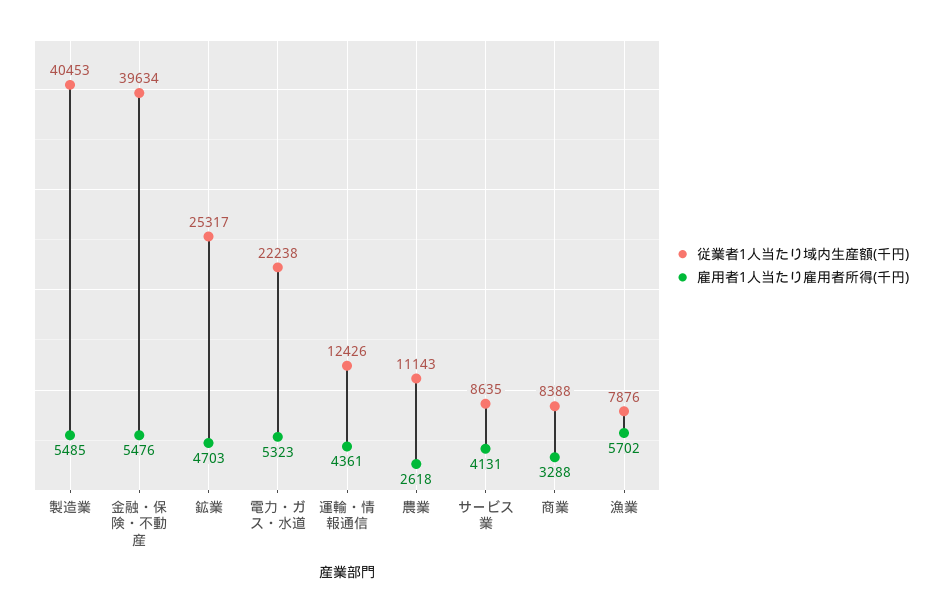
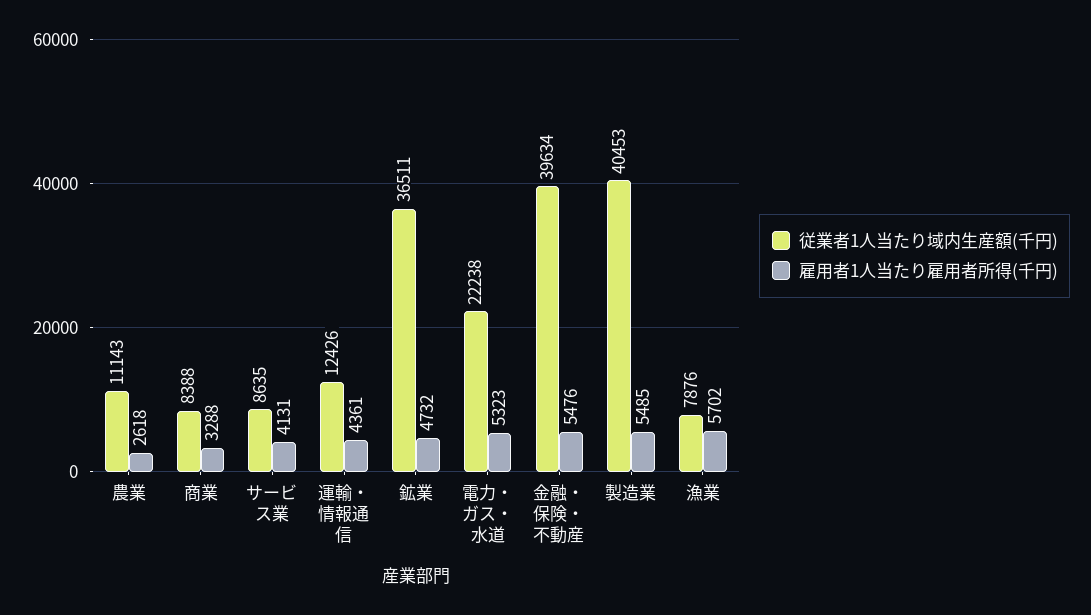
  {
    "従業者1人当たり域内生産額(千円)": {
      "製造業": 40453,
      "金融・保険・不動産": 39634,
-     "鉱業": 25317,
+     "鉱業": 36511,
      "電力・ガス・水道": 22238,
      "運輸・情報通信": 12426,
      "農業": 11143,
      "サービス業": 8635,
      "商業": 8388,
      "漁業": 7876
    },
    "雇用者1人当たり雇用者所得(千円)": {
      "製造業": 5485,
      "金融・保険・不動産": 5476,
-     "鉱業": 4703,
+     "鉱業": 4732,
      "電力・ガス・水道": 5323,
      "運輸・情報通信": 4361,
      "農業": 2618,
      "サービス業": 4131,
      "商業": 3288,
      "漁業": 5702
    }
  }

